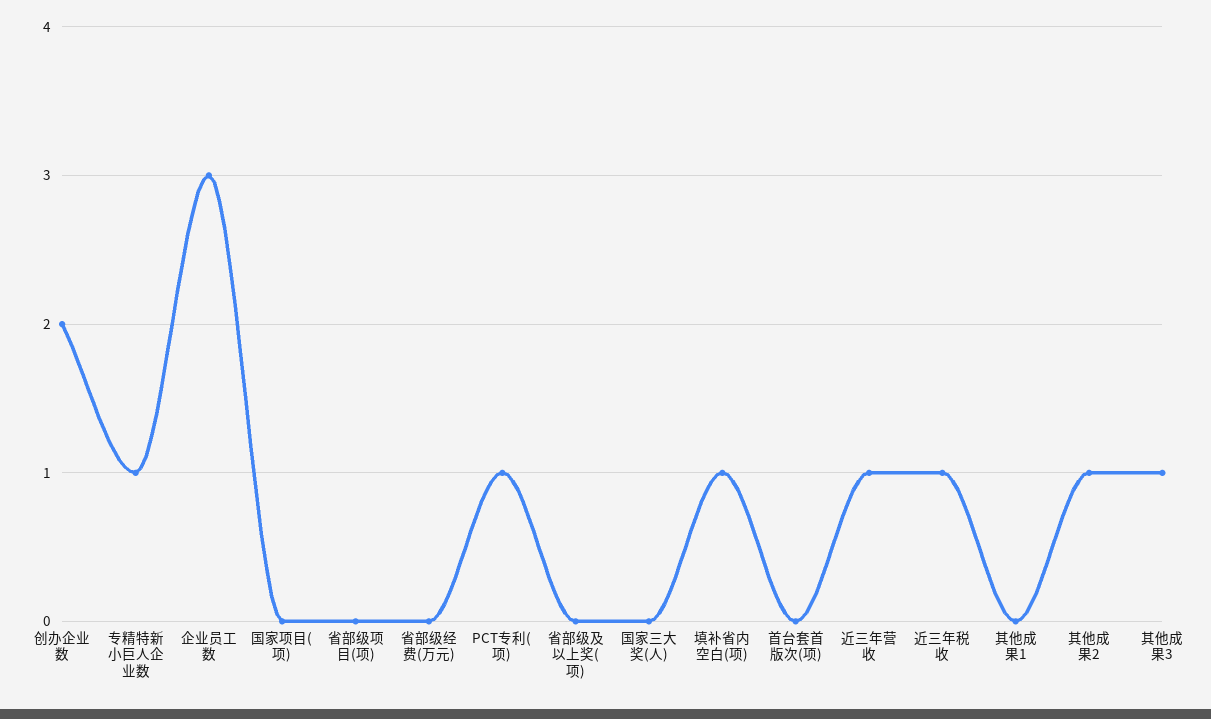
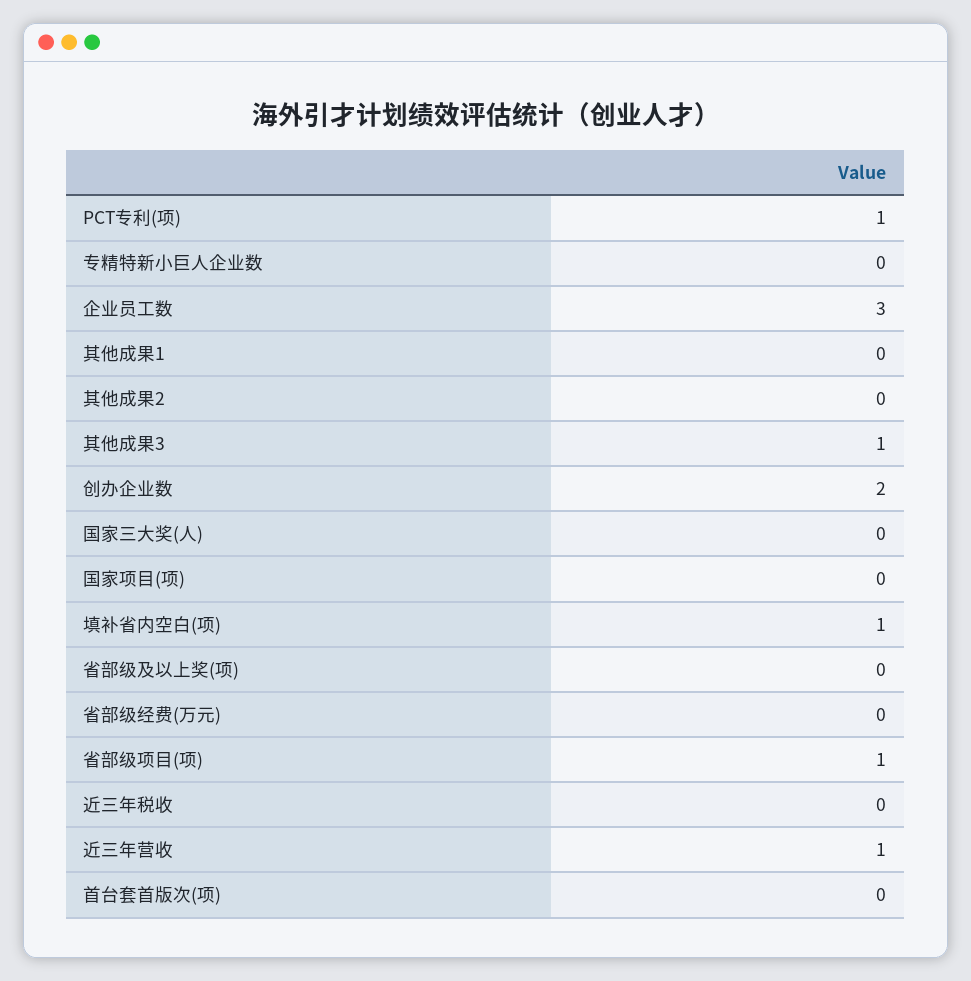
  {
    "创办企业数": 2,
-   "专精特新小巨人企业数": 1,
+   "专精特新小巨人企业数": 0,
    "企业员工数": 3,
    "国家项目(项)": 0,
-   "省部级项目(项)": 0,
+   "省部级项目(项)": 1,
    "省部级经费(万元)": 0,
    "PCT专利(项)": 1,
    "省部级及以上奖(项)": 0,
    "国家三大奖(人)": 0,
    "填补省内空白(项)": 1,
    "首台套首版次(项)": 0,
    "近三年营收": 1,
-   "近三年税收": 1,
+   "近三年税收": 0,
    "其他成果1": 0,
-   "其他成果2": 1,
+   "其他成果2": 0,
    "其他成果3": 1
  }

